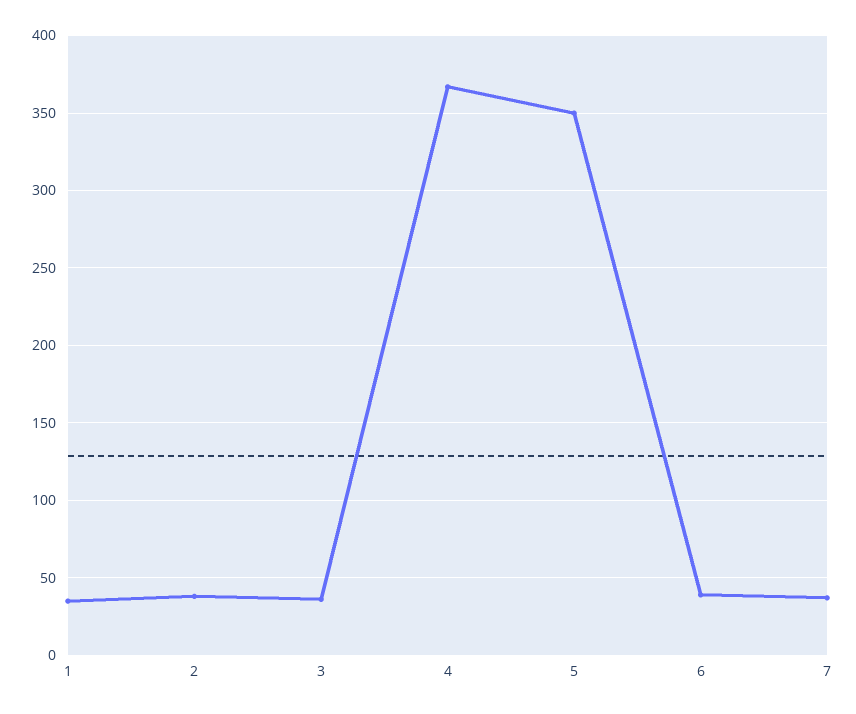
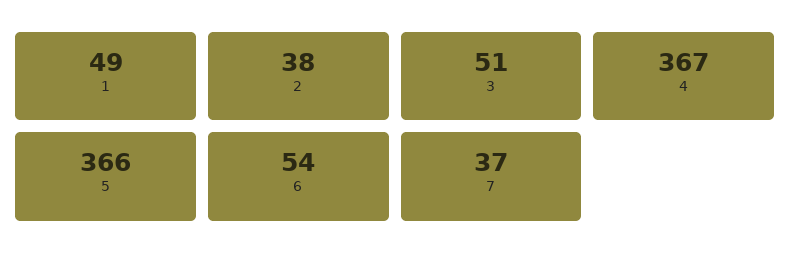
  {
-   "1": 35,
+   "1": 49,
    "2": 38,
-   "3": 35,
+   "3": 51,
    "4": 367,
-   "5": 350,
+   "5": 366,
-   "6": 40,
+   "6": 54,
    "7": 37
  }

